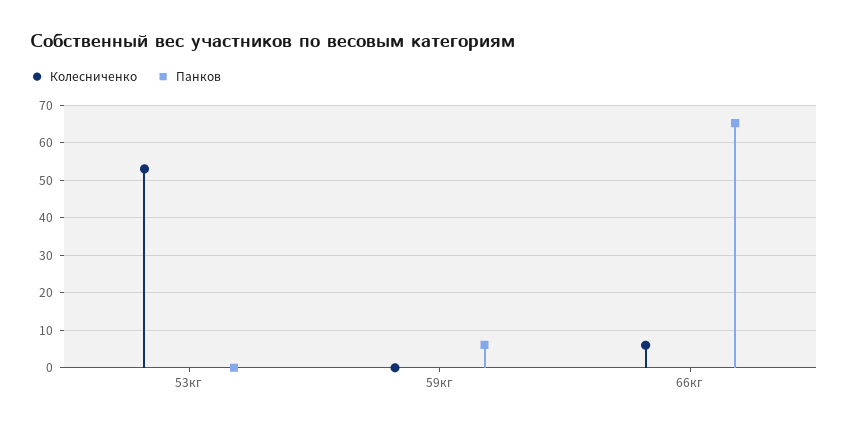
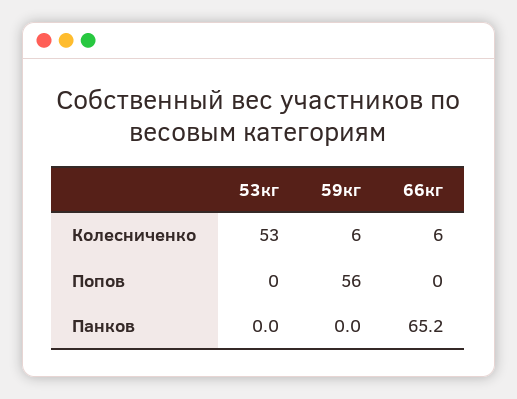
  {
    "Колесниченко": {
      "53кг": 53,
-     "59кг": 0,
+     "59кг": 6,
      "66кг": 6
    },
    "Панков": {
      "53кг": 0,
-     "59кг": 6,
+     "59кг": 0,
      "66кг": 65.2
-   }
+   },
+   "Попов": {
+     "53кг": 0,
+     "59кг": 56,
+     "66кг": 0
+   }
  }

